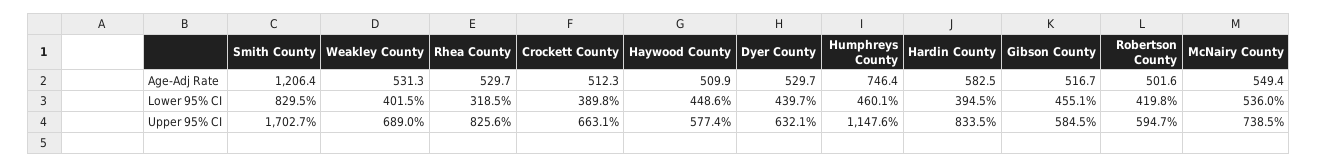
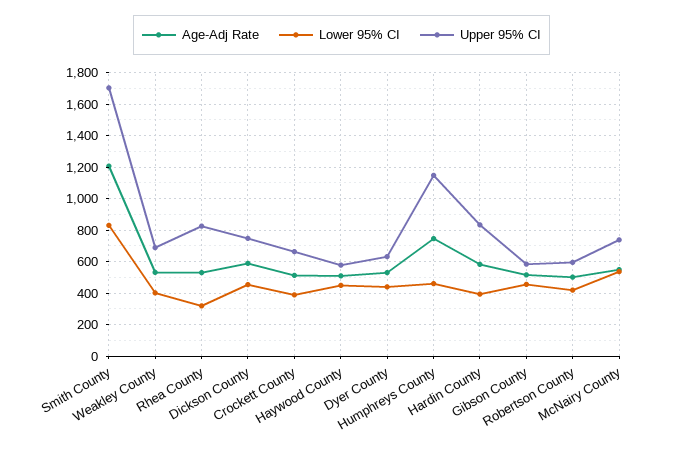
  {
    "Age-Adj Rate": {
      "Smith County": 1206.4,
      "Weakley County": 531.3,
      "Rhea County": 529.7,
      "Crockett County": 512.3,
      "Haywood County": 509.9,
      "Dyer County": 529.7,
      "Humphreys County": 746.4,
      "Hardin County": 582.5,
      "Gibson County": 516.7,
      "Robertson County": 501.6,
-     "McNairy County": 549.4
+     "McNairy County": 549.4,
+     "Dickson County": 600
    },
    "Lower 95% CI": {
      "Smith County": 829.5,
      "Weakley County": 401.5,
      "Rhea County": 318.5,
      "Crockett County": 389.8,
      "Haywood County": 448.6,
      "Dyer County": 439.7,
      "Humphreys County": 460.1,
      "Hardin County": 394.5,
      "Gibson County": 455.1,
      "Robertson County": 419.8,
-     "McNairy County": 536
+     "McNairy County": 536,
+     "Dickson County": 450
    },
    "Upper 95% CI": {
      "Smith County": 1702.7,
      "Weakley County": 689,
      "Rhea County": 825.6,
      "Crockett County": 663.1,
      "Haywood County": 577.4,
      "Dyer County": 632.1,
      "Humphreys County": 1147.6,
      "Hardin County": 833.5,
      "Gibson County": 584.5,
      "Robertson County": 594.7,
-     "McNairy County": 738.5
+     "McNairy County": 738.5,
+     "Dickson County": 750
    }
  }

